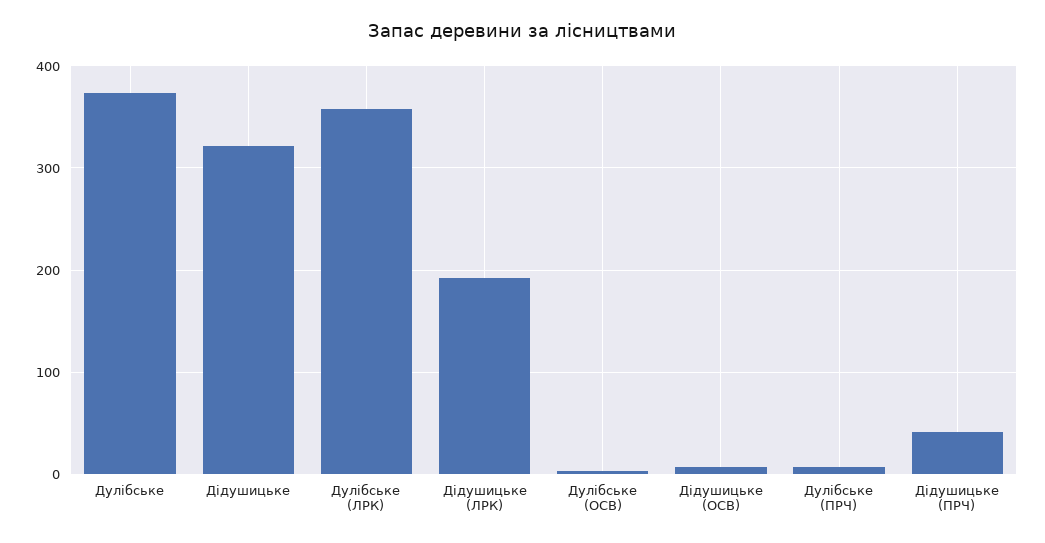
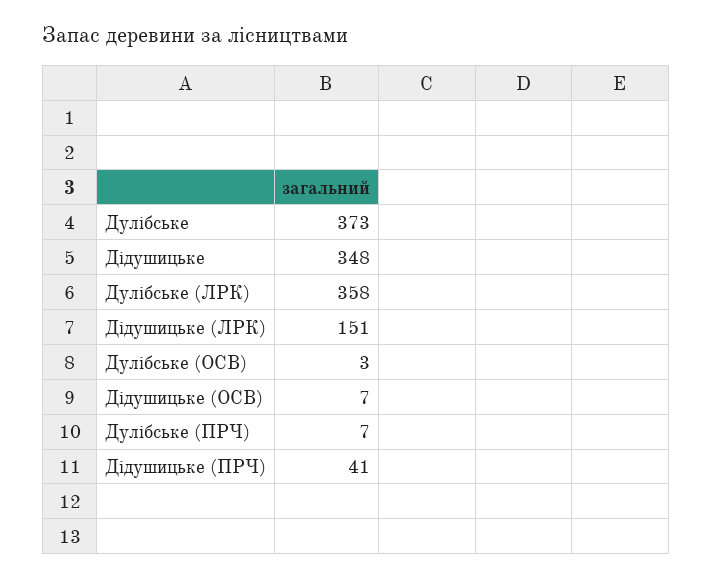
  {
    "Дулібське": 373,
-   "Дідушицьке": 320,
+   "Дідушицьке": 348,
    "Дулібське (ЛРК)": 358,
-   "Дідушицьке (ЛРК)": 190,
+   "Дідушицьке (ЛРК)": 151,
    "Дулібське (ОСВ)": 3,
    "Дідушицьке (ОСВ)": 7,
    "Дулібське (ПРЧ)": 7,
    "Дідушицьке (ПРЧ)": 41
  }

